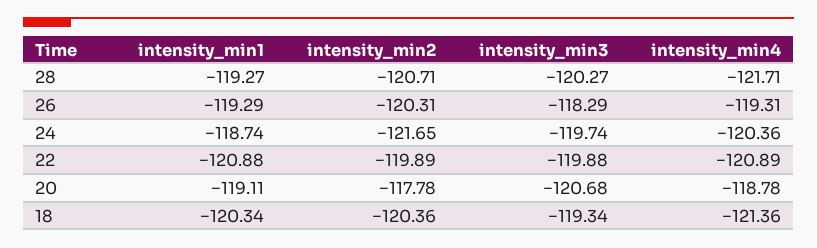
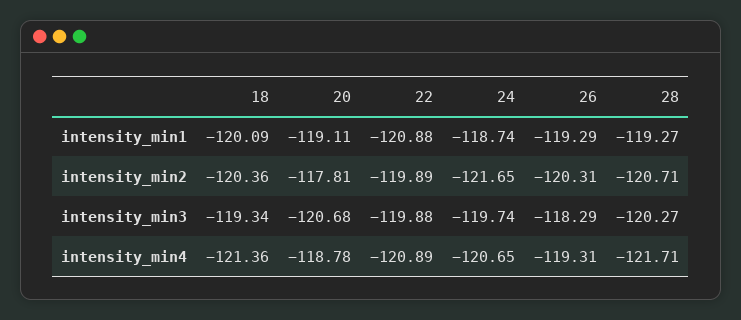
  {
    "intensity_min1": {
      "28": -119.27,
      "26": -119.29,
      "24": -118.74,
      "22": -120.88,
      "20": -119.11,
-     "18": -120.34
+     "18": -120.09
    },
    "intensity_min2": {
      "28": -120.71,
      "26": -120.31,
      "24": -121.65,
      "22": -119.89,
-     "20": -117.78,
+     "20": -117.81,
      "18": -120.36
    },
    "intensity_min3": {
      "28": -120.27,
      "26": -118.29,
      "24": -119.74,
      "22": -119.88,
      "20": -120.68,
      "18": -119.34
    },
    "intensity_min4": {
      "28": -121.71,
      "26": -119.31,
-     "24": -120.36,
+     "24": -120.65,
      "22": -120.89,
      "20": -118.78,
      "18": -121.36
    }
  }

